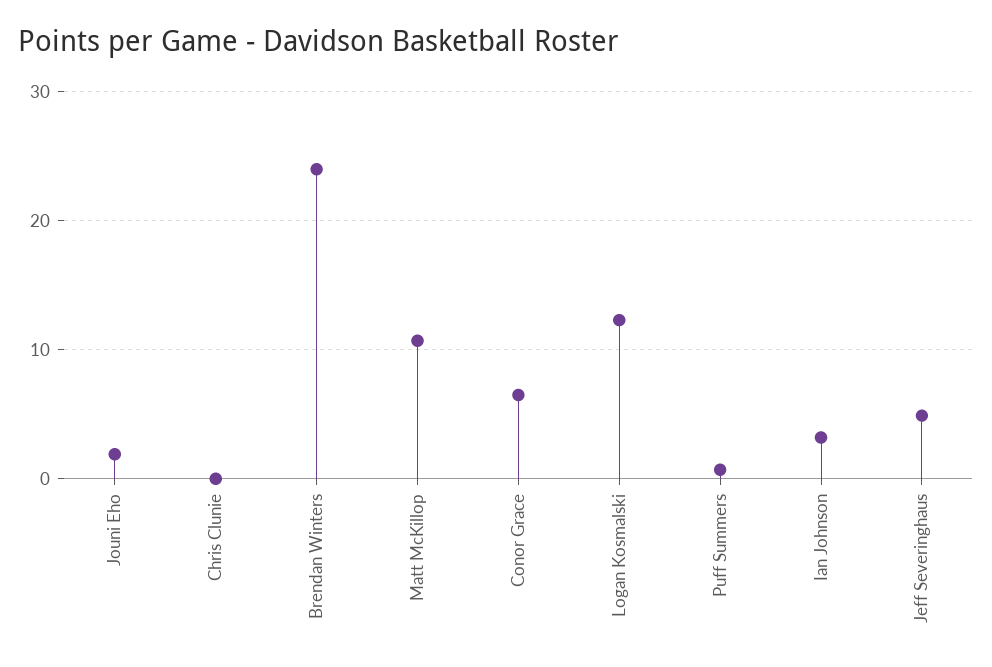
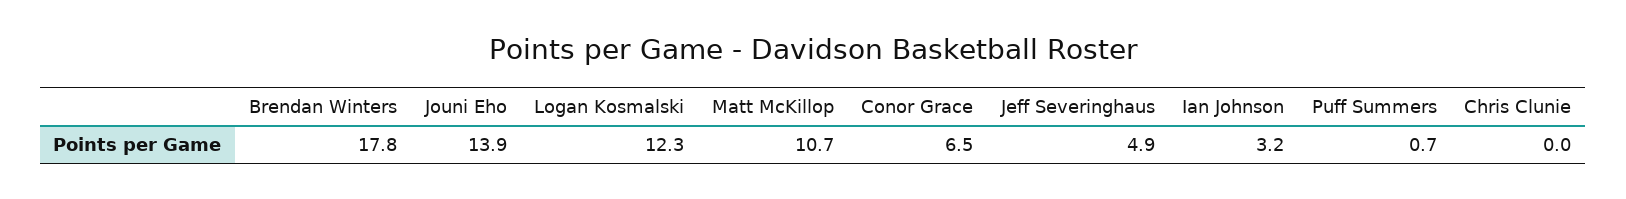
  {
-   "Jouni Eho": 2,
+   "Jouni Eho": 13.9,
    "Chris Clunie": 0,
-   "Brendan Winters": 24,
+   "Brendan Winters": 17.8,
    "Matt McKillop": 10.7,
    "Conor Grace": 6.5,
    "Logan Kosmalski": 12.3,
    "Puff Summers": 0.7,
    "Ian Johnson": 3.2,
    "Jeff Severinghaus": 4.9
  }

